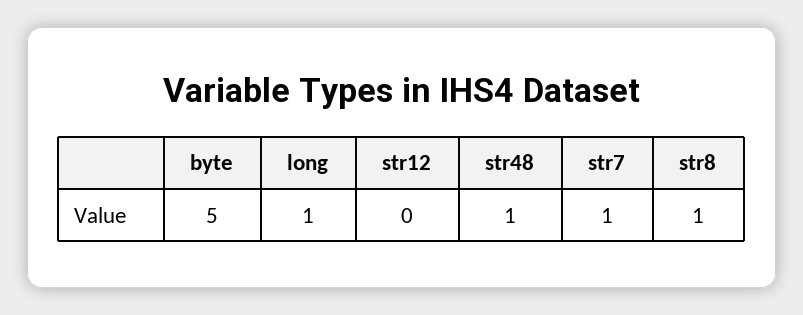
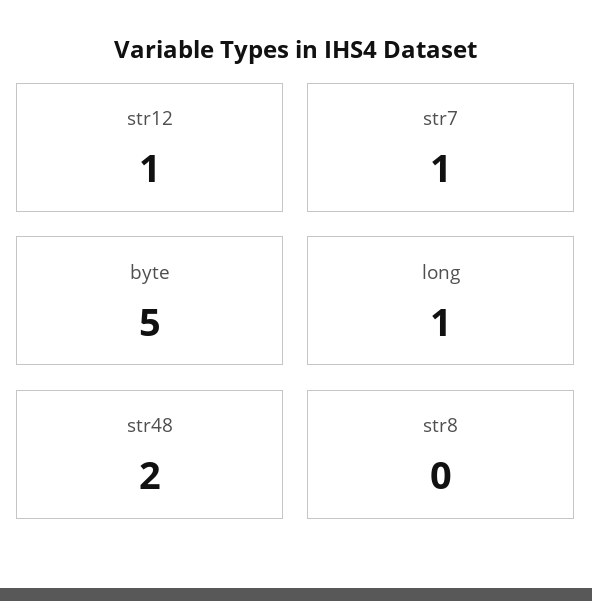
  {
    "byte": 5,
    "long": 1,
-   "str12": 0,
+   "str12": 1,
-   "str48": 1,
+   "str48": 2,
    "str7": 1,
-   "str8": 1
+   "str8": 0
  }

